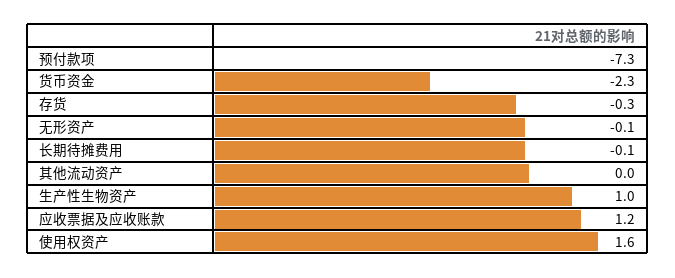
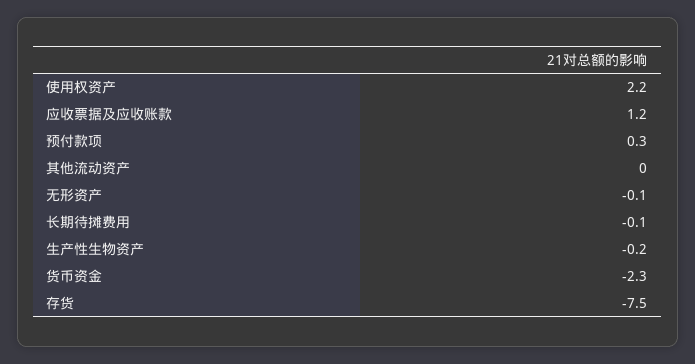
  {
-   "预付款项": -7.3,
+   "预付款项": 0.3,
    "货币资金": -2.3,
-   "存货": -0.3,
+   "存货": -7.5,
    "无形资产": -0.1,
    "长期待摊费用": -0.1,
    "其他流动资产": 0,
-   "生产性生物资产": 1,
+   "生产性生物资产": -0.2,
    "应收票据及应收账款": 1.2,
-   "使用权资产": 1.6
+   "使用权资产": 2.2
  }

